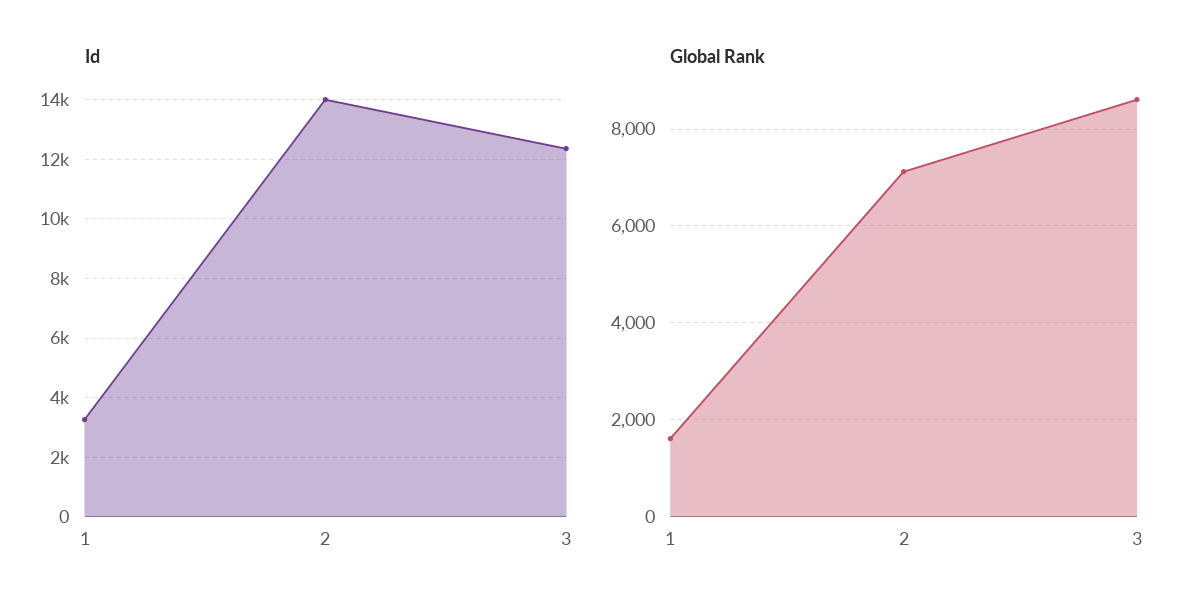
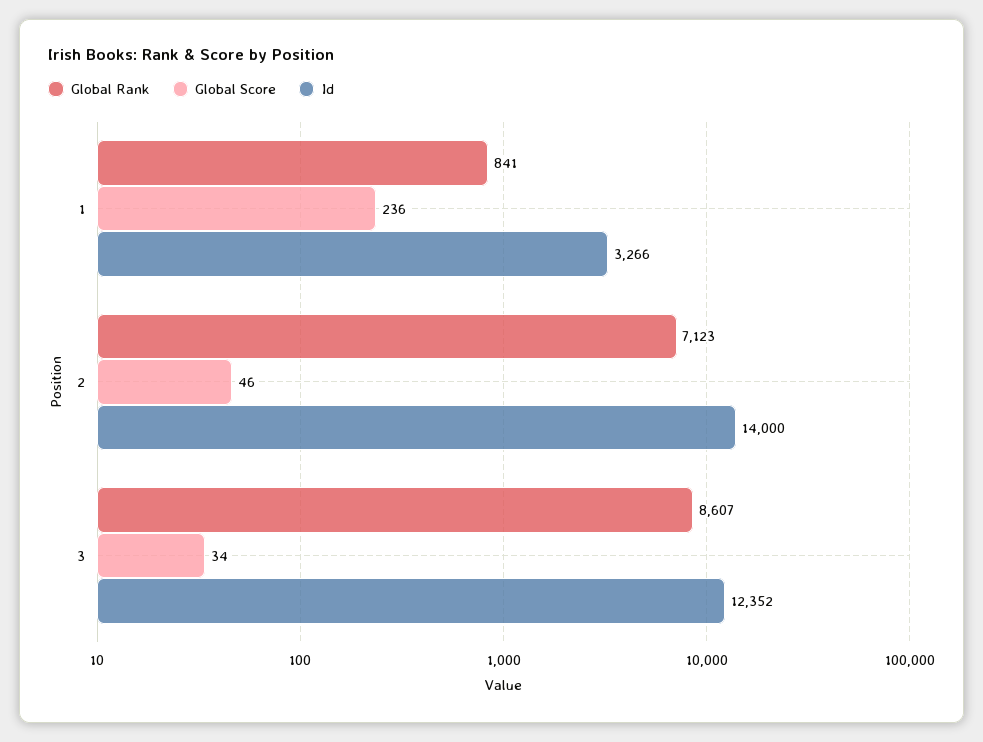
  {
    "Id": {
      "1": 3266,
      "2": 14000,
      "3": 12352
    },
    "Global Rank": {
-     "1": 1600,
+     "1": 841,
      "2": 7123,
      "3": 8607
-   }
+   },
+   "Global Score": {
+     "1": 236,
+     "2": 46,
+     "3": 34
+   }
  }

